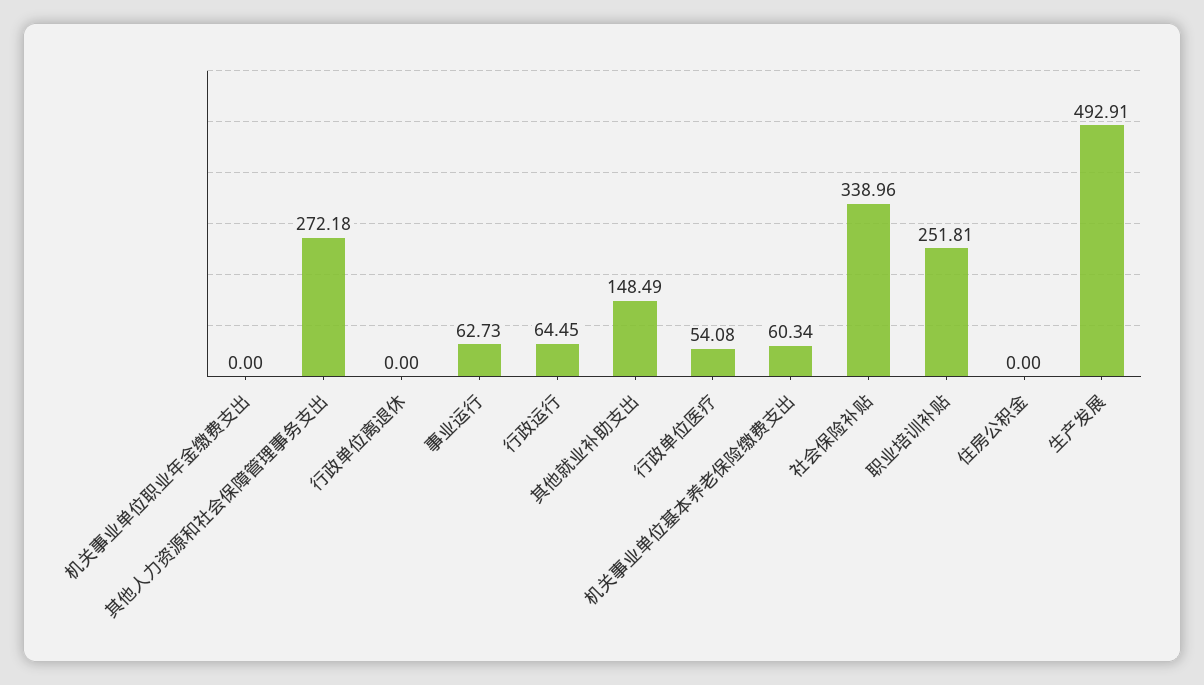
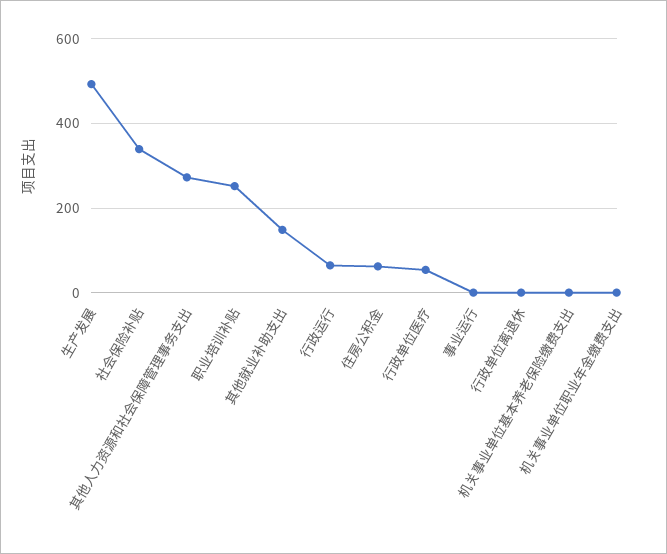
  {
    "机关事业单位职业年金缴费支出": 0,
    "其他人力资源和社会保障管理事务支出": 272.18,
    "行政单位离退休": 0,
-   "事业运行": 62.73,
+   "事业运行": 0,
    "行政运行": 64.45,
    "其他就业补助支出": 148.49,
    "行政单位医疗": 54.08,
-   "机关事业单位基本养老保险缴费支出": 60.34,
+   "机关事业单位基本养老保险缴费支出": 0,
    "社会保险补贴": 338.96,
    "职业培训补贴": 251.81,
-   "住房公积金": 0,
+   "住房公积金": 60,
    "生产发展": 492.91
  }

